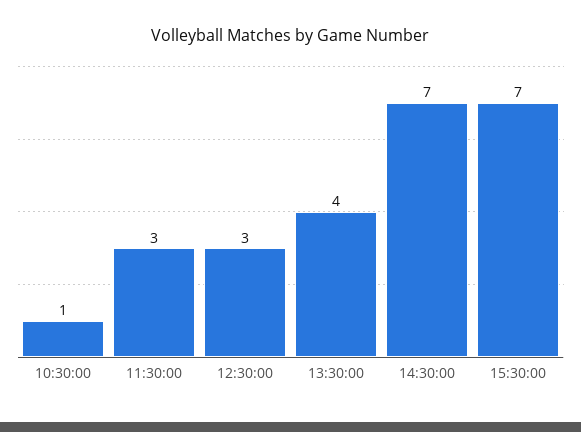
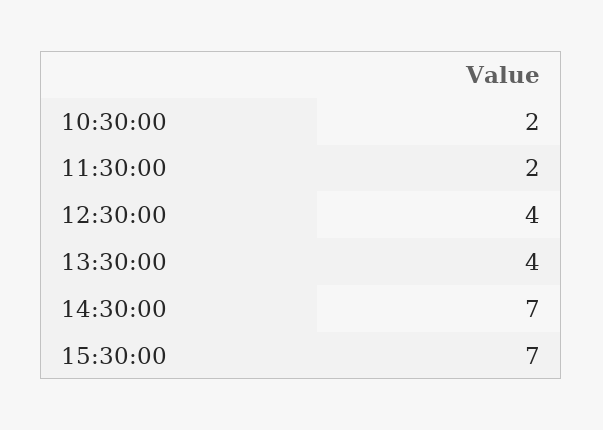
  {
-   "10:30:00": 1,
+   "10:30:00": 2,
-   "11:30:00": 3,
+   "11:30:00": 2,
-   "12:30:00": 3,
+   "12:30:00": 4,
    "13:30:00": 4,
    "14:30:00": 7,
    "15:30:00": 7
  }

